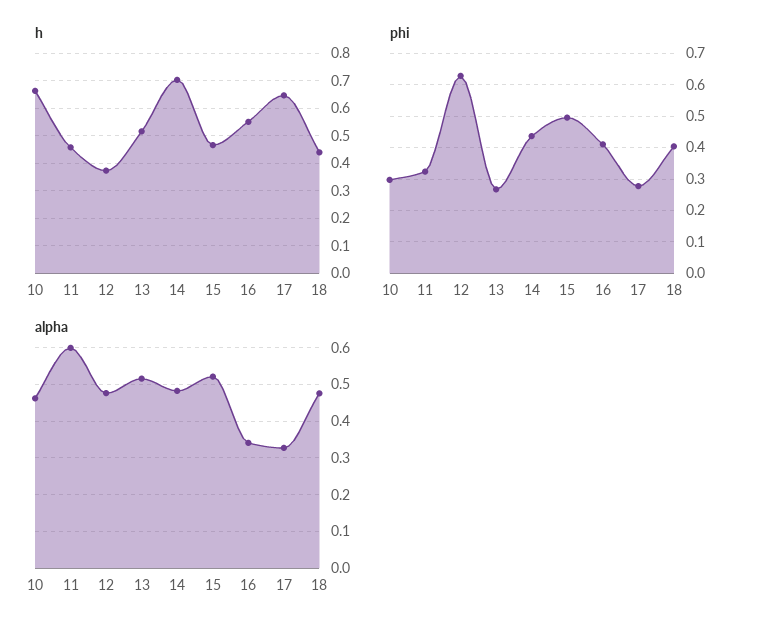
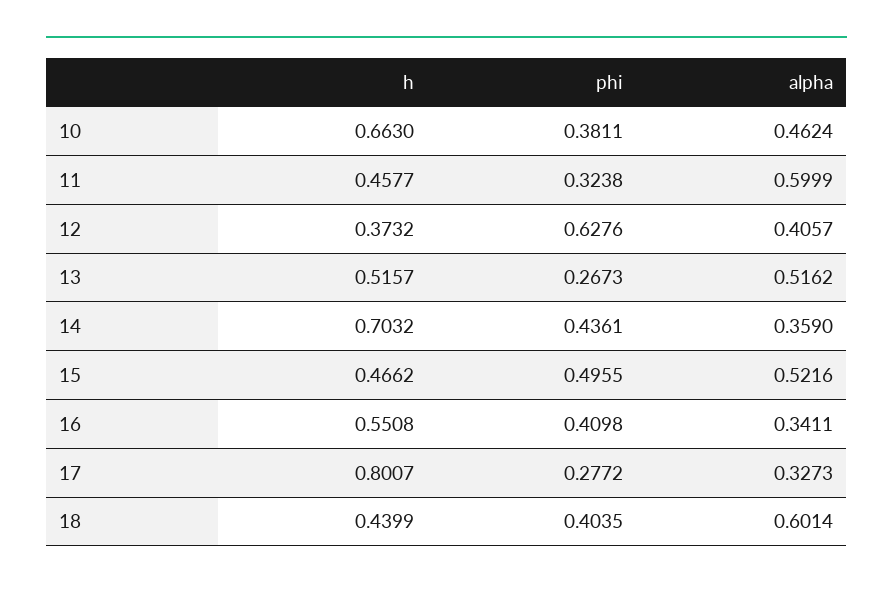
  {
    "h": {
      "10": 0.663,
      "11": 0.4577,
      "12": 0.3732,
      "13": 0.5157,
      "14": 0.7032,
      "15": 0.4662,
      "16": 0.5508,
-     "17": 0.65,
+     "17": 0.8007,
      "18": 0.4399
    },
    "phi": {
-     "10": 0.3,
+     "10": 0.3811,
      "11": 0.3238,
      "12": 0.6276,
      "13": 0.2673,
      "14": 0.4361,
      "15": 0.4955,
      "16": 0.4098,
      "17": 0.2772,
      "18": 0.4035
    },
    "alpha": {
      "10": 0.4624,
      "11": 0.5999,
-     "12": 0.48,
+     "12": 0.4057,
      "13": 0.5162,
-     "14": 0.48,
+     "14": 0.359,
      "15": 0.5216,
      "16": 0.3411,
      "17": 0.3273,
-     "18": 0.48
+     "18": 0.6014
    }
  }

